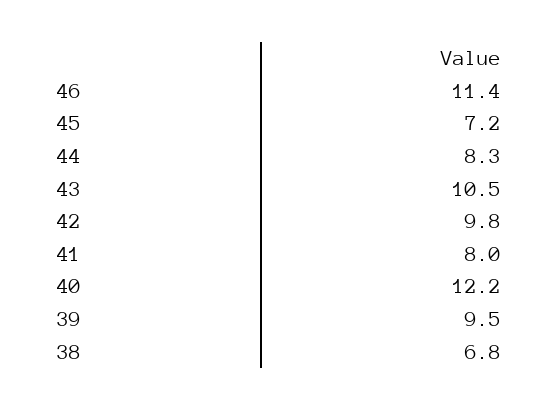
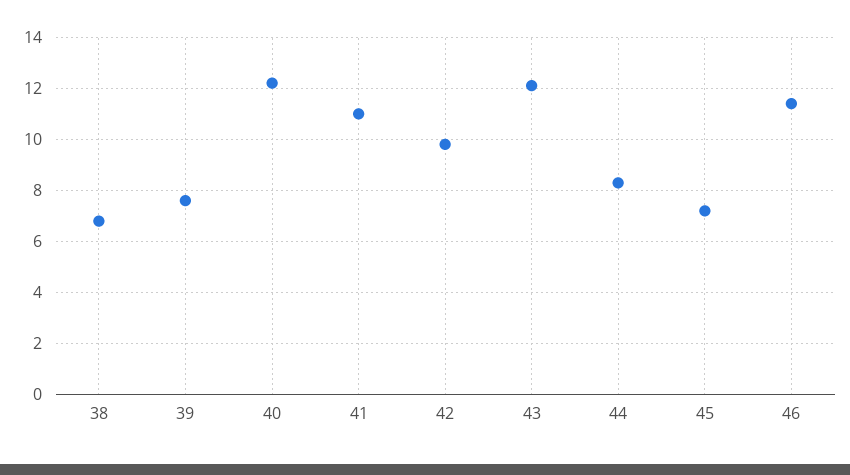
  {
    "46": 11.4,
    "45": 7.2,
    "44": 8.3,
-   "43": 10.5,
+   "43": 12,
    "42": 9.8,
-   "41": 8,
+   "41": 11,
    "40": 12.2,
-   "39": 9.5,
+   "39": 7.5,
    "38": 6.8
  }

